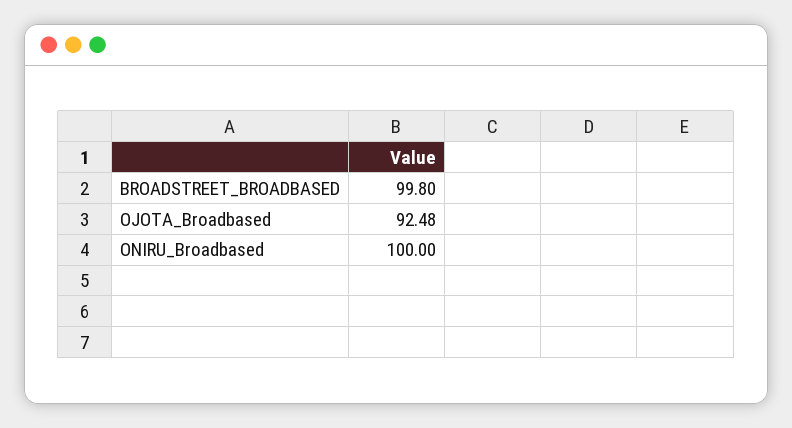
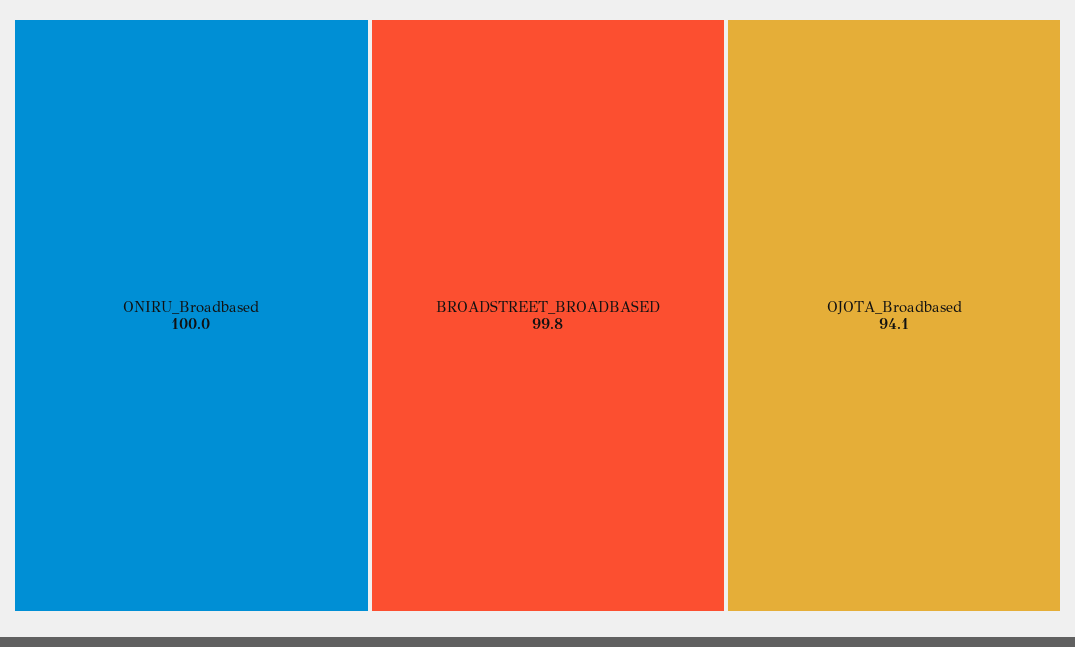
  {
    "BROADSTREET_BROADBASED": 99.8,
-   "OJOTA_Broadbased": 92.48,
+   "OJOTA_Broadbased": 94.1,
    "ONIRU_Broadbased": 100
  }

